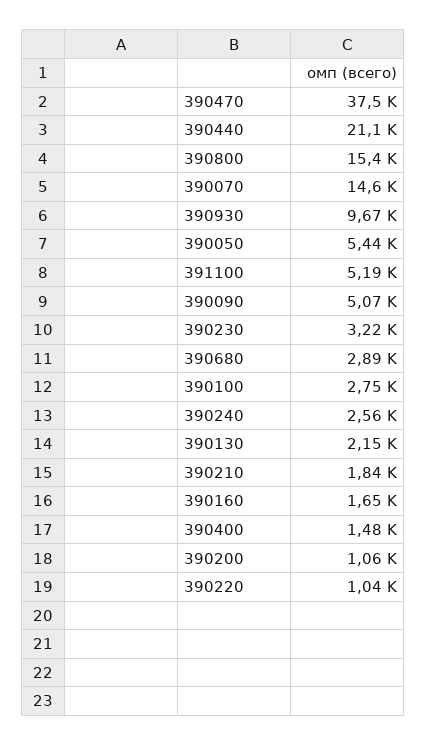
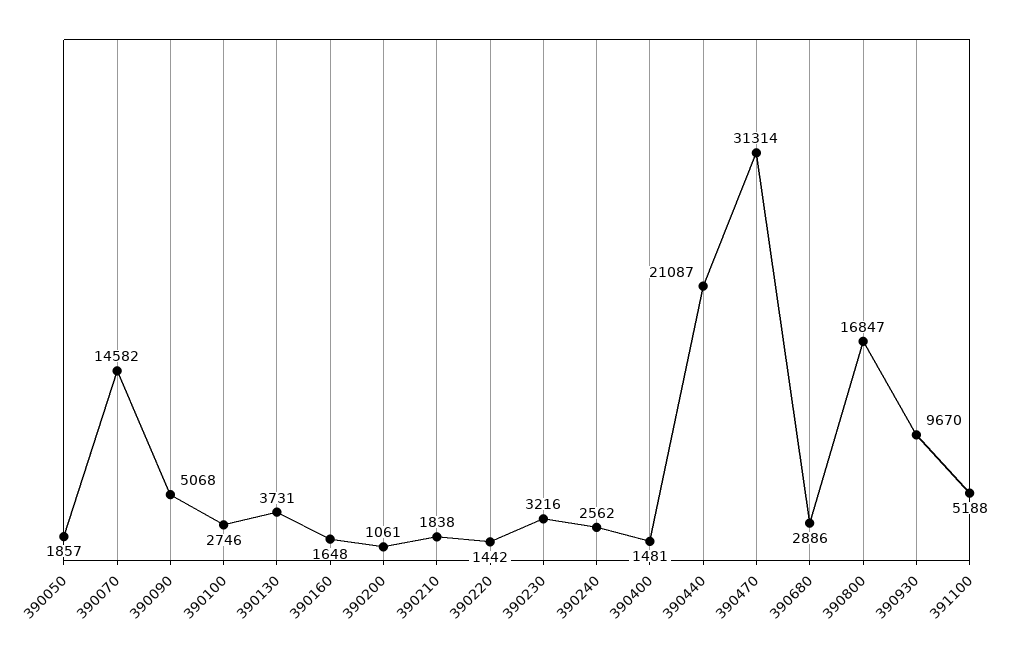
  {
-   "390470": 37500,
+   "390470": 31314,
    "390440": 21087,
-   "390800": 15400,
+   "390800": 16847,
    "390070": 14582,
    "390930": 9670,
-   "390050": 5440,
+   "390050": 1857,
    "391100": 5188,
    "390090": 5068,
    "390230": 3216,
    "390680": 2886,
    "390100": 2746,
    "390240": 2562,
-   "390130": 2150,
+   "390130": 3731,
    "390210": 1838,
    "390160": 1648,
    "390400": 1481,
    "390200": 1061,
-   "390220": 1040
+   "390220": 1442
  }

